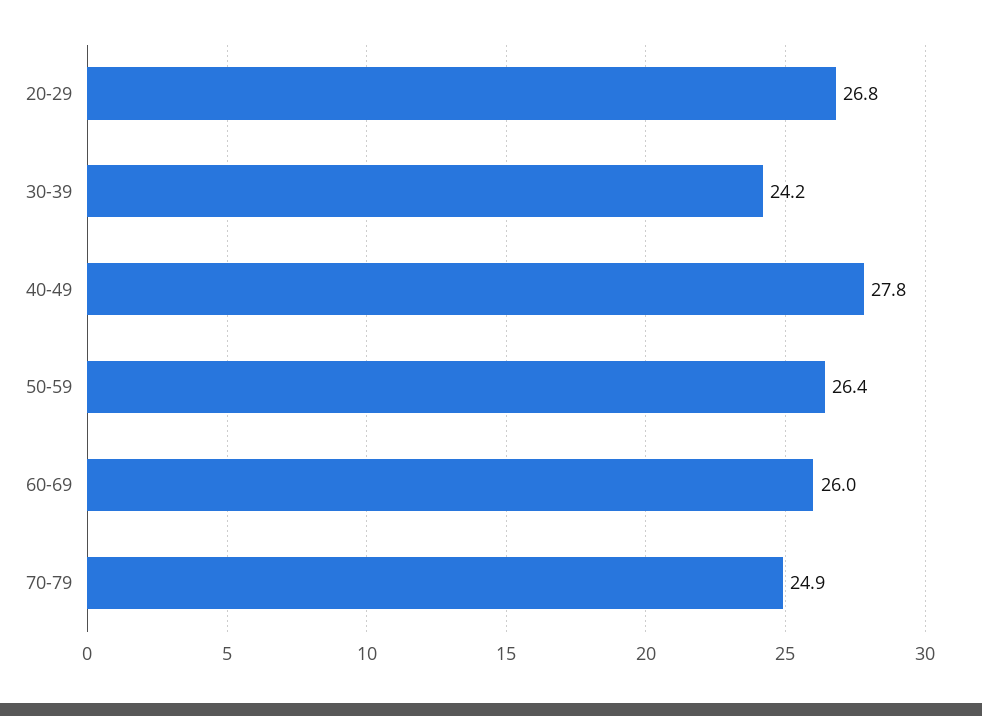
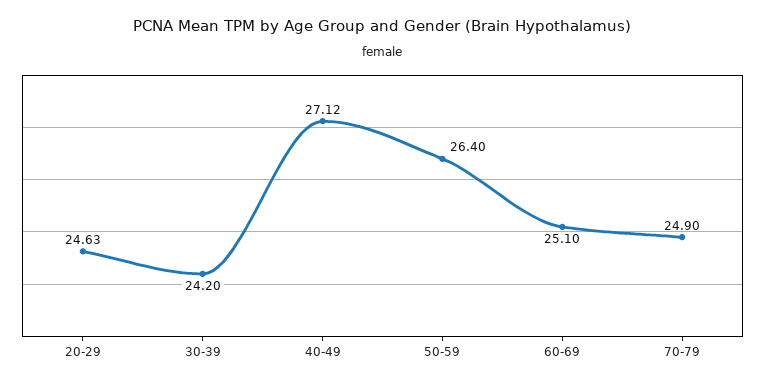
  {
-   "20-29": 26.8,
+   "20-29": 24.63,
    "30-39": 24.2,
-   "40-49": 27.8,
+   "40-49": 27.12,
    "50-59": 26.4,
-   "60-69": 26,
+   "60-69": 25.1,
    "70-79": 24.9
  }

